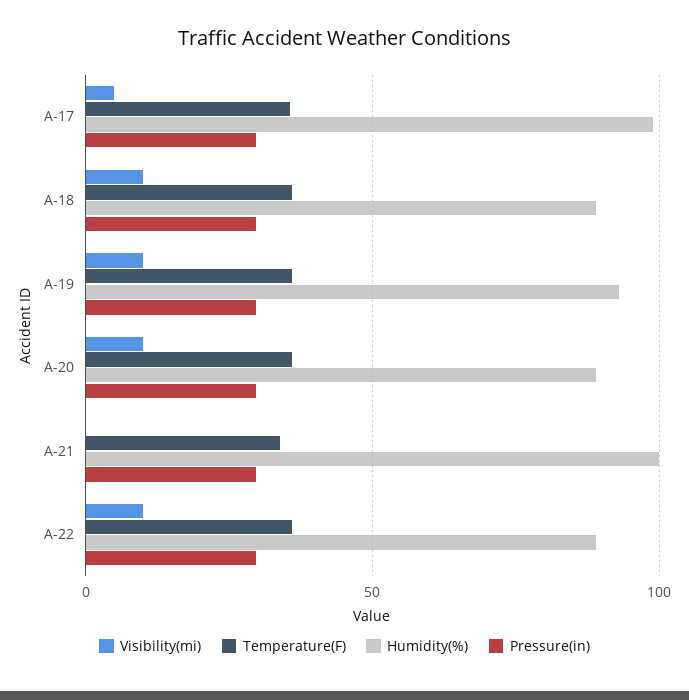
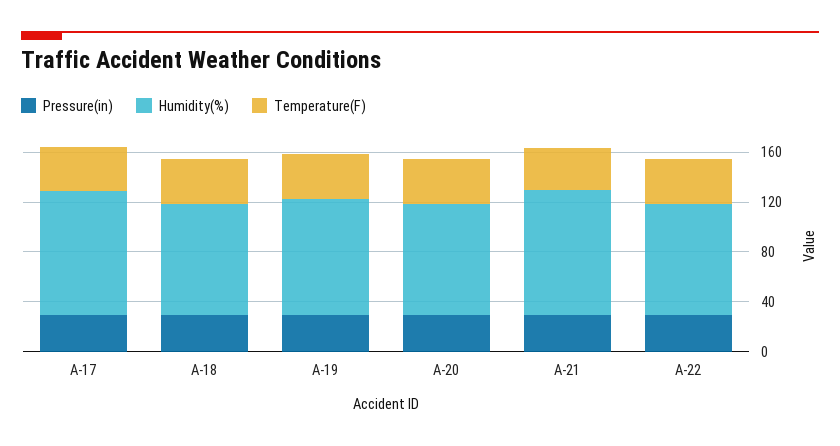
  {
-   "Visibility(mi)": {
-     "A-17": 5,
-     "A-18": 10,
-     "A-19": 10,
-     "A-20": 10,
-     "A-21": 0,
-     "A-22": 10
-   },
    "Temperature(F)": {
      "A-17": 35,
      "A-18": 35,
      "A-19": 35,
      "A-20": 35,
      "A-21": 35,
      "A-22": 35
    },
    "Humidity(%)": {
      "A-17": 100,
      "A-18": 90,
      "A-19": 95,
      "A-20": 90,
      "A-21": 100,
      "A-22": 90
    },
    "Pressure(in)": {
      "A-17": 30,
      "A-18": 30,
      "A-19": 30,
      "A-20": 30,
      "A-21": 30,
      "A-22": 30
    }
  }

